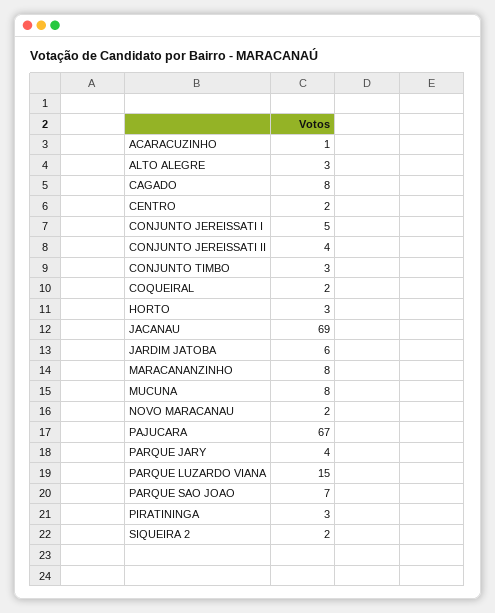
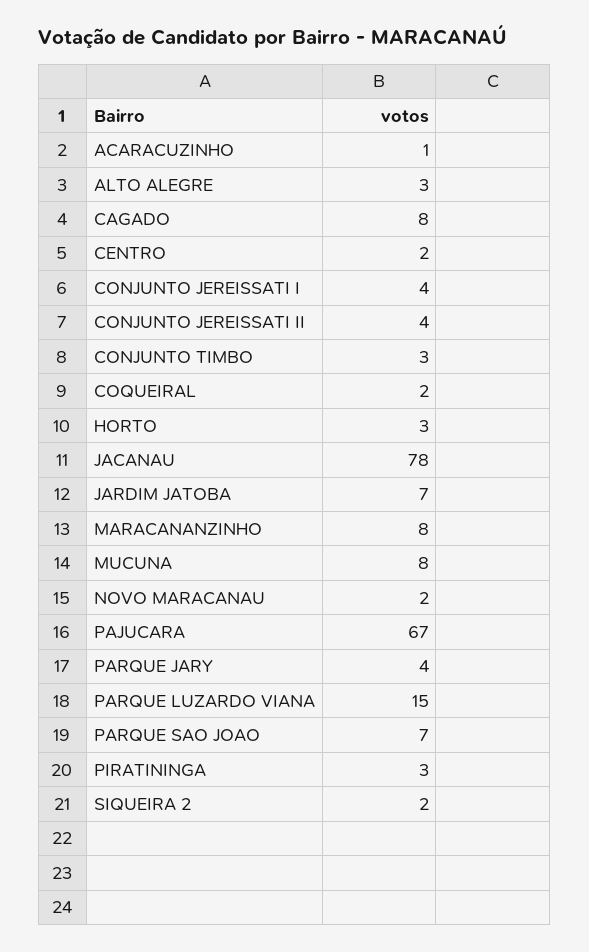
  {
    "ACARACUZINHO": 1,
    "ALTO ALEGRE": 3,
    "CAGADO": 8,
    "CENTRO": 2,
-   "CONJUNTO JEREISSATI I": 5,
+   "CONJUNTO JEREISSATI I": 4,
    "CONJUNTO JEREISSATI II": 4,
    "CONJUNTO TIMBO": 3,
    "COQUEIRAL": 2,
    "HORTO": 3,
-   "JACANAU": 69,
+   "JACANAU": 78,
-   "JARDIM JATOBA": 6,
+   "JARDIM JATOBA": 7,
    "MARACANANZINHO": 8,
    "MUCUNA": 8,
    "NOVO MARACANAU": 2,
    "PAJUCARA": 67,
    "PARQUE JARY": 4,
    "PARQUE LUZARDO VIANA": 15,
    "PARQUE SAO JOAO": 7,
    "PIRATININGA": 3,
    "SIQUEIRA 2": 2
  }

